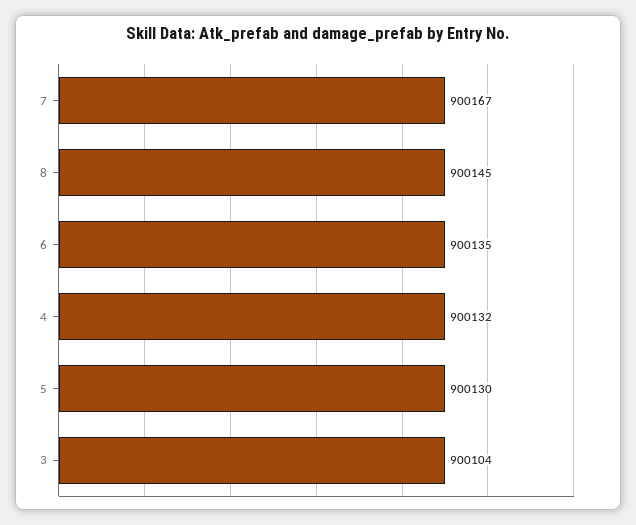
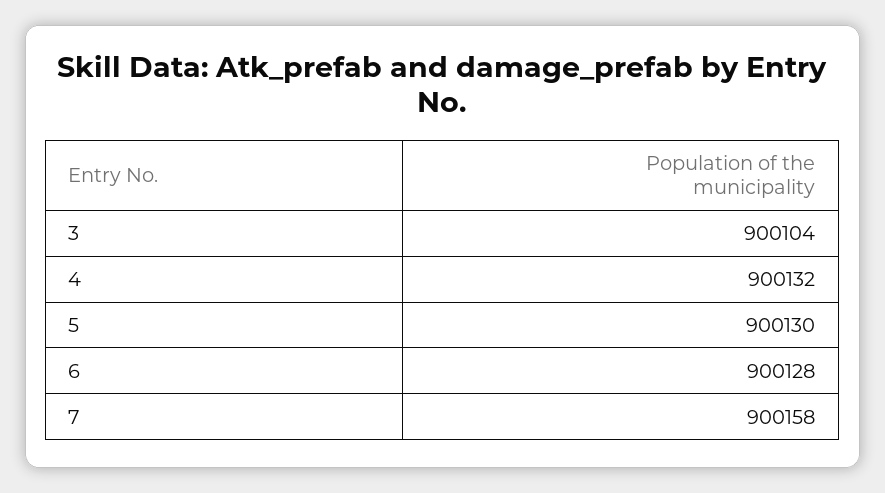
  {
-   "7": 900167,
+   "7": 900158,
-   "8": 900145,
-   "6": 900135,
+   "6": 900128,
    "4": 900132,
    "5": 900130,
    "3": 900104
  }

